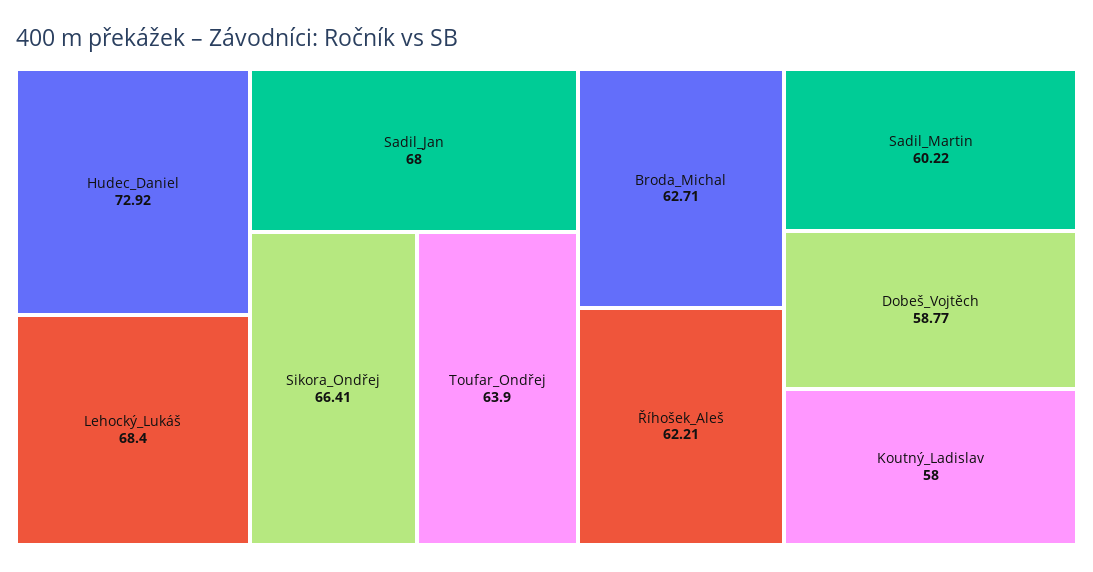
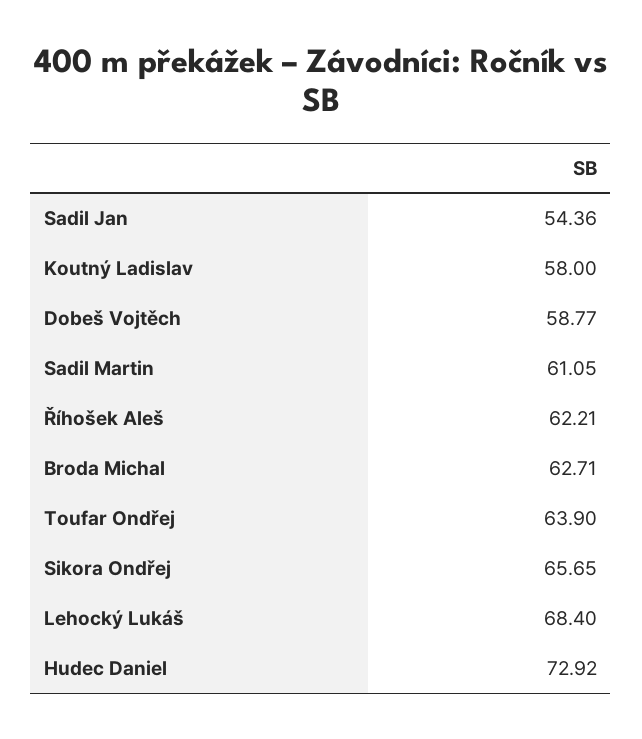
  {
    "Hudec_Daniel": 72.92,
    "Lehocký_Lukáš": 68.4,
-   "Sadil_Jan": 68,
+   "Sadil_Jan": 54.36,
-   "Sikora_Ondřej": 66.41,
+   "Sikora_Ondřej": 65.65,
    "Toufar_Ondřej": 63.9,
    "Broda_Michal": 62.71,
    "Říhošek_Aleš": 62.21,
-   "Sadil_Martin": 60.22,
+   "Sadil_Martin": 61.05,
    "Dobeš_Vojtěch": 58.77,
    "Koutný_Ladislav": 58
  }

